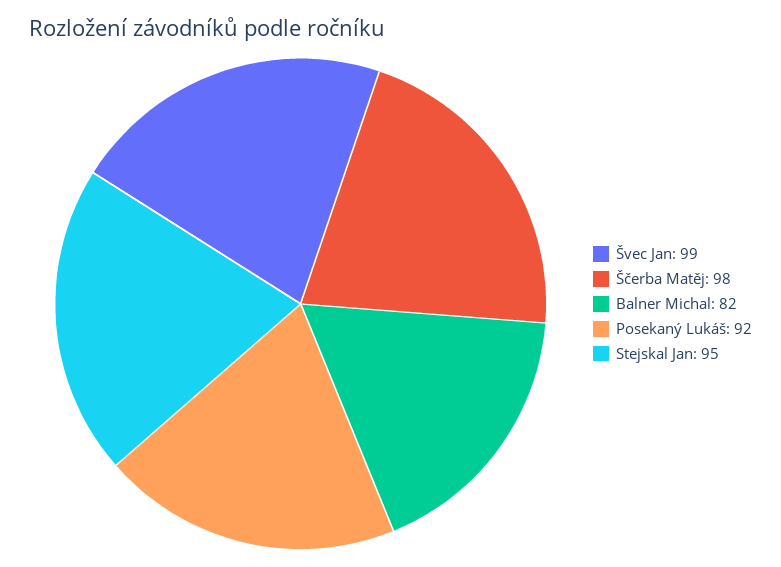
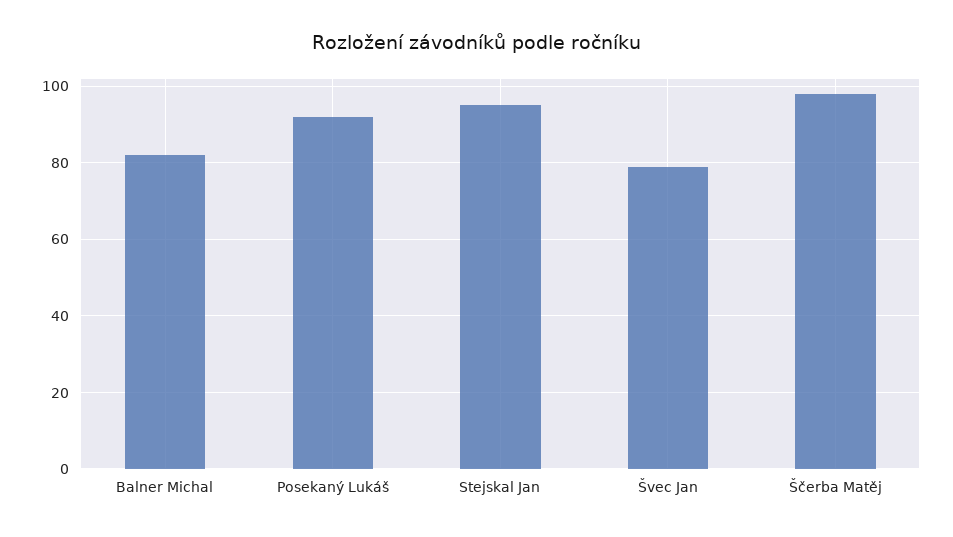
  {
-   "Švec Jan": 99,
+   "Švec Jan": 80,
    "Ščerba Matěj": 98,
    "Balner Michal": 82,
    "Posekaný Lukáš": 92,
    "Stejskal Jan": 95
  }

